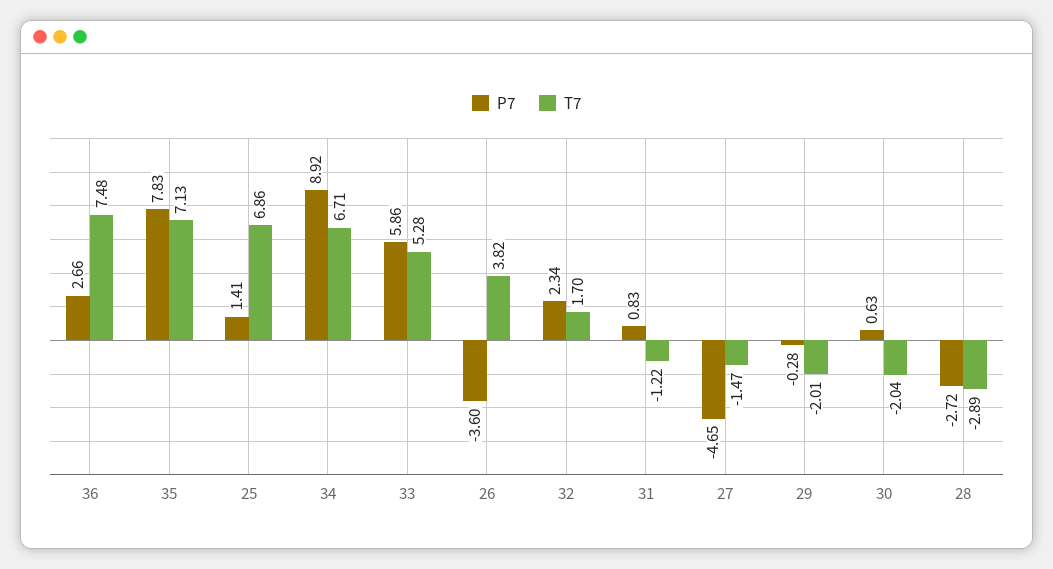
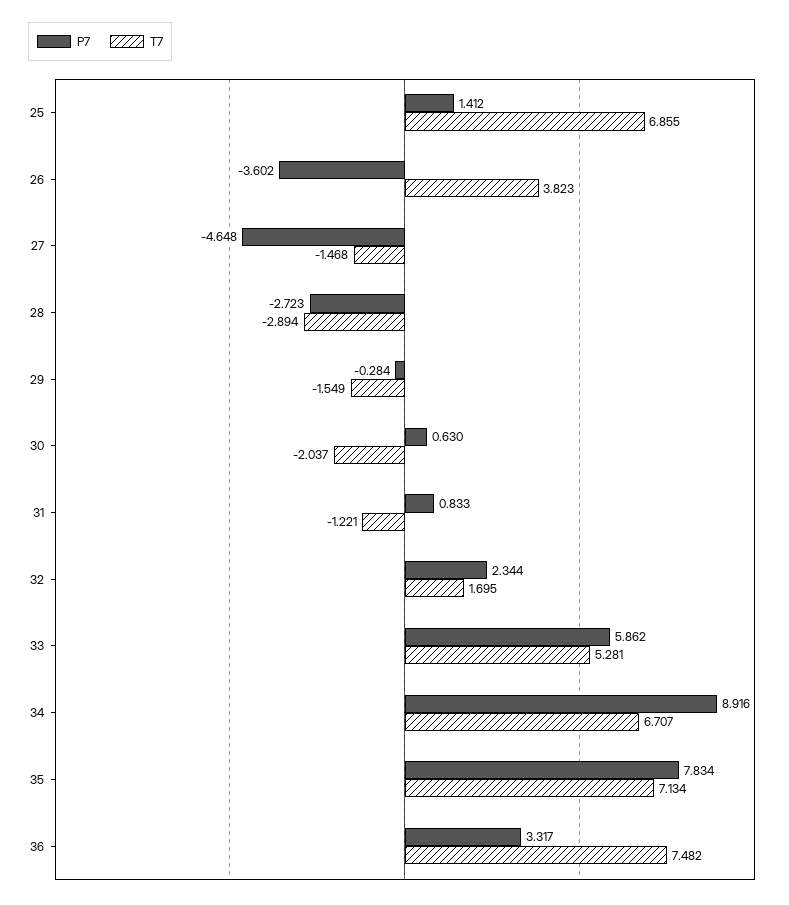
  {
    "P7": {
-     "36": 2.66,
+     "36": 3.317,
      "35": 7.834,
      "25": 1.412,
      "34": 8.916,
      "33": 5.862,
      "26": -3.602,
      "32": 2.344,
      "31": 0.833,
      "27": -4.648,
      "29": -0.284,
      "30": 0.63,
      "28": -2.723
    },
    "T7": {
      "36": 7.482,
      "35": 7.134,
      "25": 6.855,
      "34": 6.707,
      "33": 5.281,
      "26": 3.823,
      "32": 1.695,
      "31": -1.221,
      "27": -1.468,
-     "29": -2.01,
+     "29": -1.549,
      "30": -2.037,
      "28": -2.894
    }
  }

